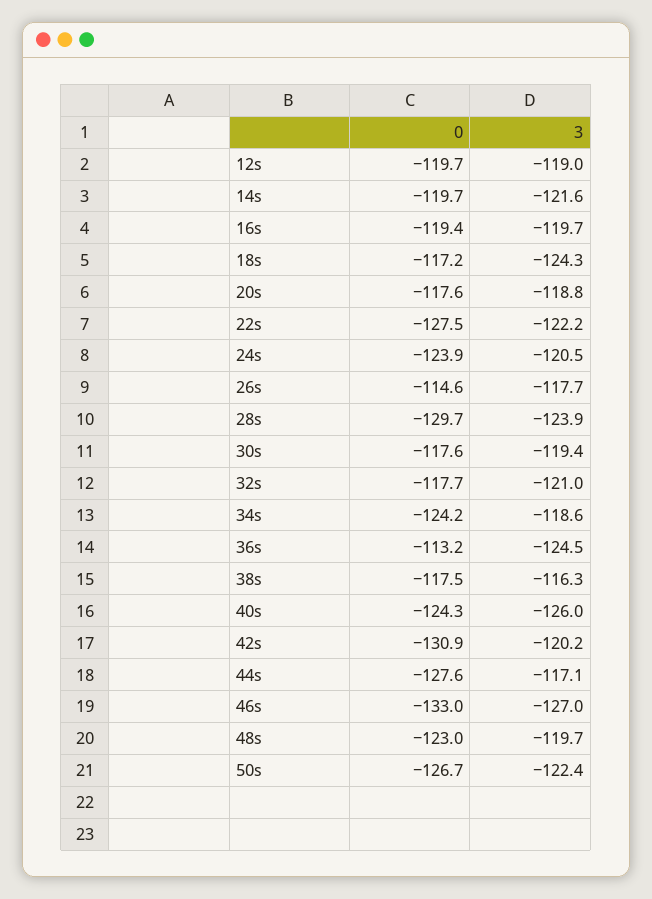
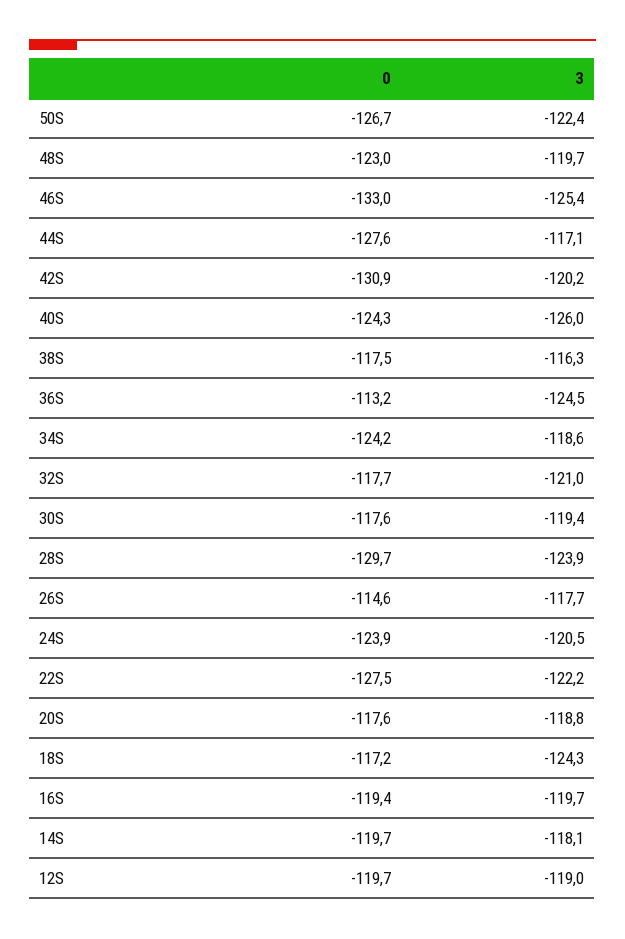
  {
    "0": {
      "12s": -119.7,
      "14s": -119.7,
      "16s": -119.4,
      "18s": -117.2,
      "20s": -117.6,
      "22s": -127.5,
      "24s": -123.9,
      "26s": -114.6,
      "28s": -129.7,
      "30s": -117.6,
      "32s": -117.7,
      "34s": -124.2,
      "36s": -113.2,
      "38s": -117.5,
      "40s": -124.3,
      "42s": -130.9,
      "44s": -127.6,
      "46s": -133,
      "48s": -123,
      "50s": -126.7
    },
    "3": {
      "12s": -119,
-     "14s": -121.6,
+     "14s": -118.1,
      "16s": -119.7,
      "18s": -124.3,
      "20s": -118.8,
      "22s": -122.2,
      "24s": -120.5,
      "26s": -117.7,
      "28s": -123.9,
      "30s": -119.4,
      "32s": -121,
      "34s": -118.6,
      "36s": -124.5,
      "38s": -116.3,
      "40s": -126,
      "42s": -120.2,
      "44s": -117.1,
-     "46s": -127,
+     "46s": -125.4,
      "48s": -119.7,
      "50s": -122.4
    }
  }

